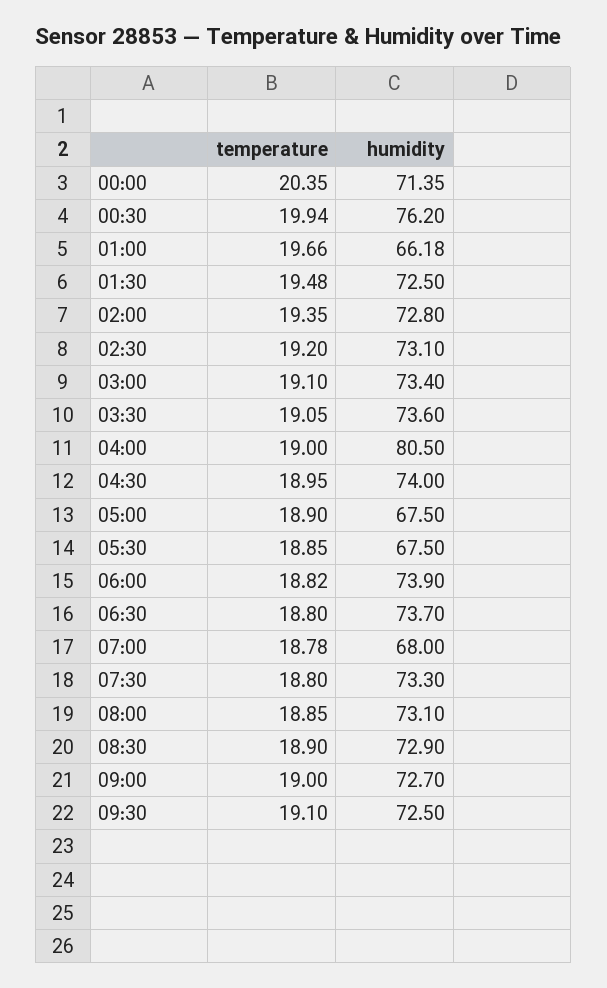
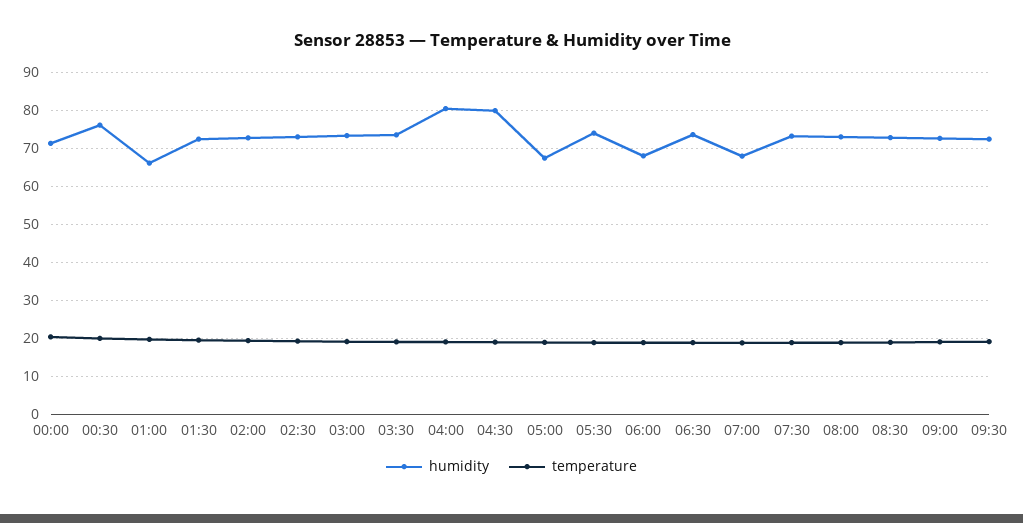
  {
    "temperature": {
      "00:00": 20.35,
      "00:30": 19.94,
      "01:00": 19.66,
      "01:30": 19.48,
      "02:00": 19.35,
      "02:30": 19.2,
      "03:00": 19.1,
      "03:30": 19.05,
      "04:00": 19,
      "04:30": 18.95,
      "05:00": 18.9,
      "05:30": 18.85,
      "06:00": 18.82,
      "06:30": 18.8,
      "07:00": 18.78,
      "07:30": 18.8,
      "08:00": 18.85,
      "08:30": 18.9,
      "09:00": 19,
      "09:30": 19.1
    },
    "humidity": {
      "00:00": 71.35,
      "00:30": 76.2,
      "01:00": 66.18,
      "01:30": 72.5,
      "02:00": 72.8,
      "02:30": 73.1,
      "03:00": 73.4,
      "03:30": 73.6,
      "04:00": 80.5,
-     "04:30": 74,
+     "04:30": 80,
      "05:00": 67.5,
-     "05:30": 67.5,
+     "05:30": 74,
-     "06:00": 73.9,
+     "06:00": 68,
      "06:30": 73.7,
      "07:00": 68,
      "07:30": 73.3,
      "08:00": 73.1,
      "08:30": 72.9,
      "09:00": 72.7,
      "09:30": 72.5
    }
  }

